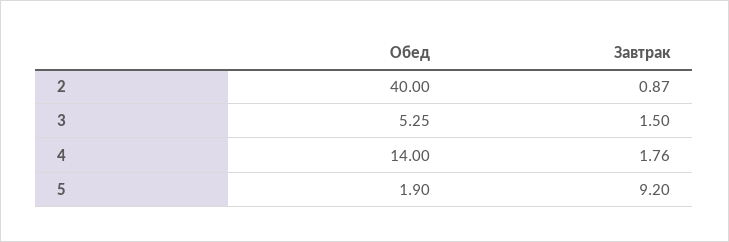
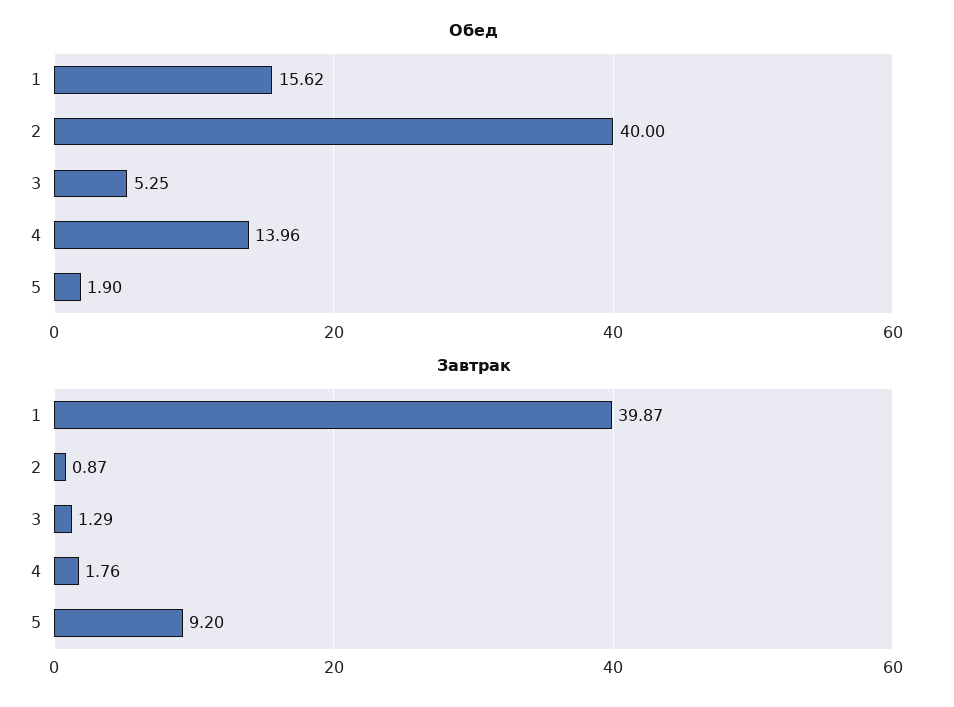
  {
    "Обед": {
      "2": 40,
      "3": 5.25,
-     "4": 14,
+     "4": 13.96,
-     "5": 1.9
+     "5": 1.9,
+     "1": 15.62
    },
    "Завтрак": {
      "2": 0.87,
-     "3": 1.5,
+     "3": 1.29,
      "4": 1.76,
-     "5": 9.2
+     "5": 9.2,
+     "1": 39.87
    }
  }

